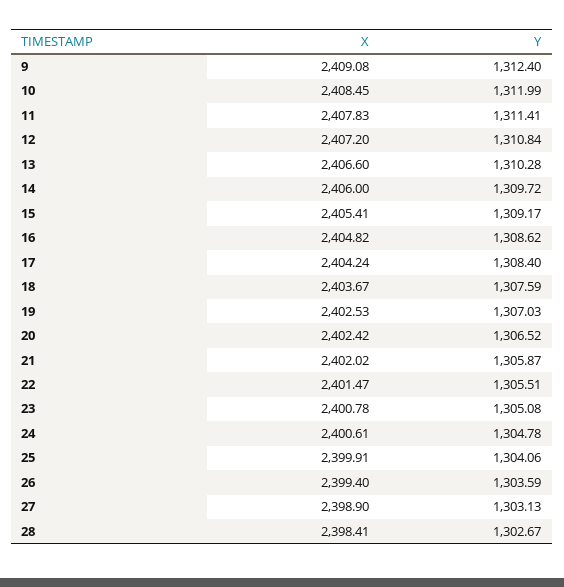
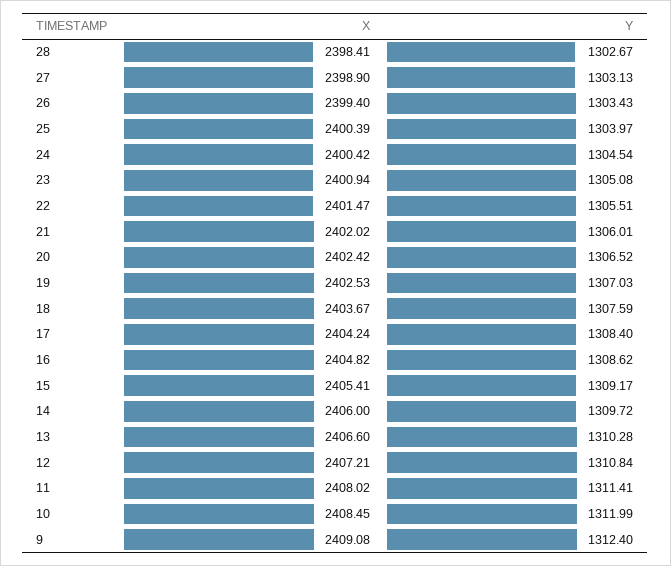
  {
    "X": {
      "9": 2409.08,
      "10": 2408.45,
-     "11": 2407.83,
+     "11": 2408.02,
-     "12": 2407.2,
+     "12": 2407.21,
      "13": 2406.6,
      "14": 2406,
      "15": 2405.41,
      "16": 2404.82,
      "17": 2404.24,
      "18": 2403.67,
      "19": 2402.53,
      "20": 2402.42,
      "21": 2402.02,
      "22": 2401.47,
-     "23": 2400.78,
+     "23": 2400.94,
-     "24": 2400.61,
+     "24": 2400.42,
-     "25": 2399.91,
+     "25": 2400.39,
      "26": 2399.4,
      "27": 2398.9,
      "28": 2398.41
    },
    "Y": {
      "9": 1312.4,
      "10": 1311.99,
      "11": 1311.41,
      "12": 1310.84,
      "13": 1310.28,
      "14": 1309.72,
      "15": 1309.17,
      "16": 1308.62,
      "17": 1308.4,
      "18": 1307.59,
      "19": 1307.03,
      "20": 1306.52,
-     "21": 1305.87,
+     "21": 1306.01,
      "22": 1305.51,
      "23": 1305.08,
-     "24": 1304.78,
+     "24": 1304.54,
-     "25": 1304.06,
+     "25": 1303.97,
-     "26": 1303.59,
+     "26": 1303.43,
      "27": 1303.13,
      "28": 1302.67
    }
  }

